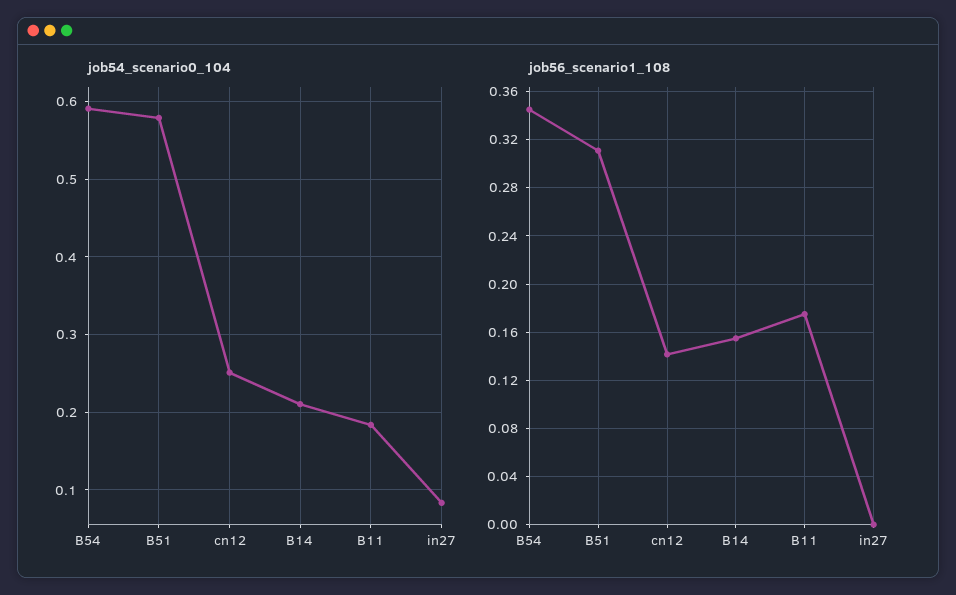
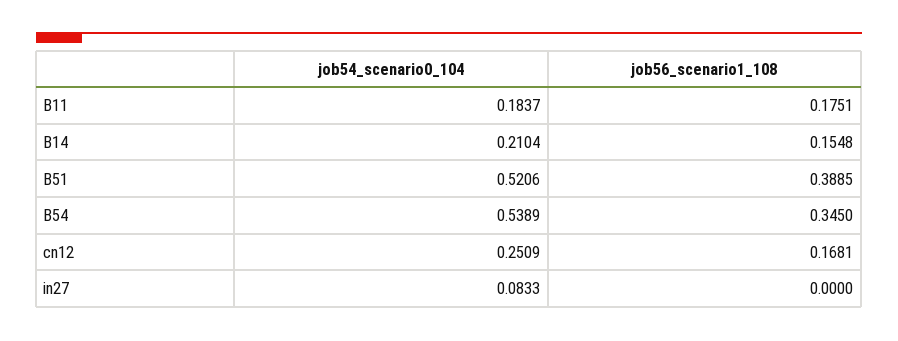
  {
    "job54_scenario0_104": {
-     "B54": 0.59,
+     "B54": 0.5389,
-     "B51": 0.58,
+     "B51": 0.5206,
      "cn12": 0.2509,
      "B14": 0.2104,
      "B11": 0.1837,
      "in27": 0.0833
    },
    "job56_scenario1_108": {
      "B54": 0.345,
-     "B51": 0.31,
+     "B51": 0.3885,
-     "cn12": 0.14,
+     "cn12": 0.1681,
      "B14": 0.1548,
      "B11": 0.1751,
      "in27": 0
    }
  }

